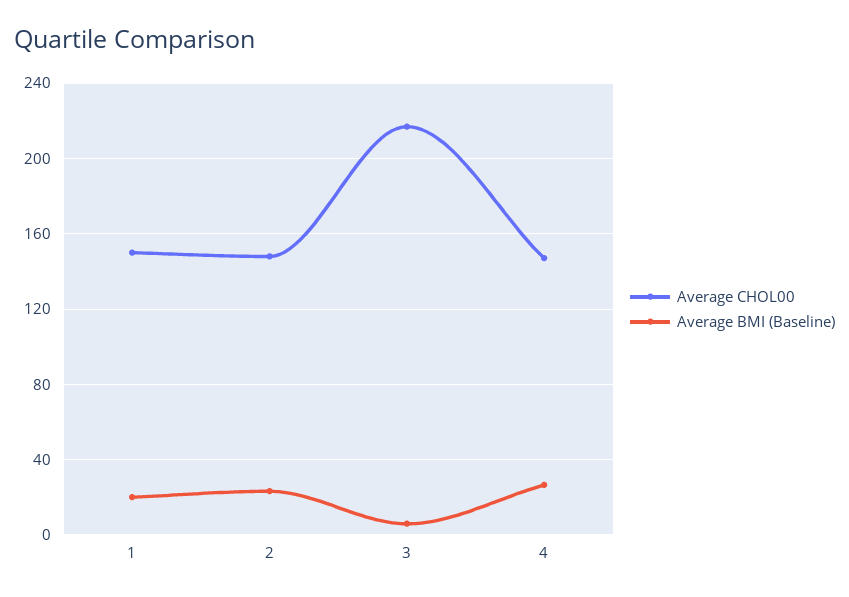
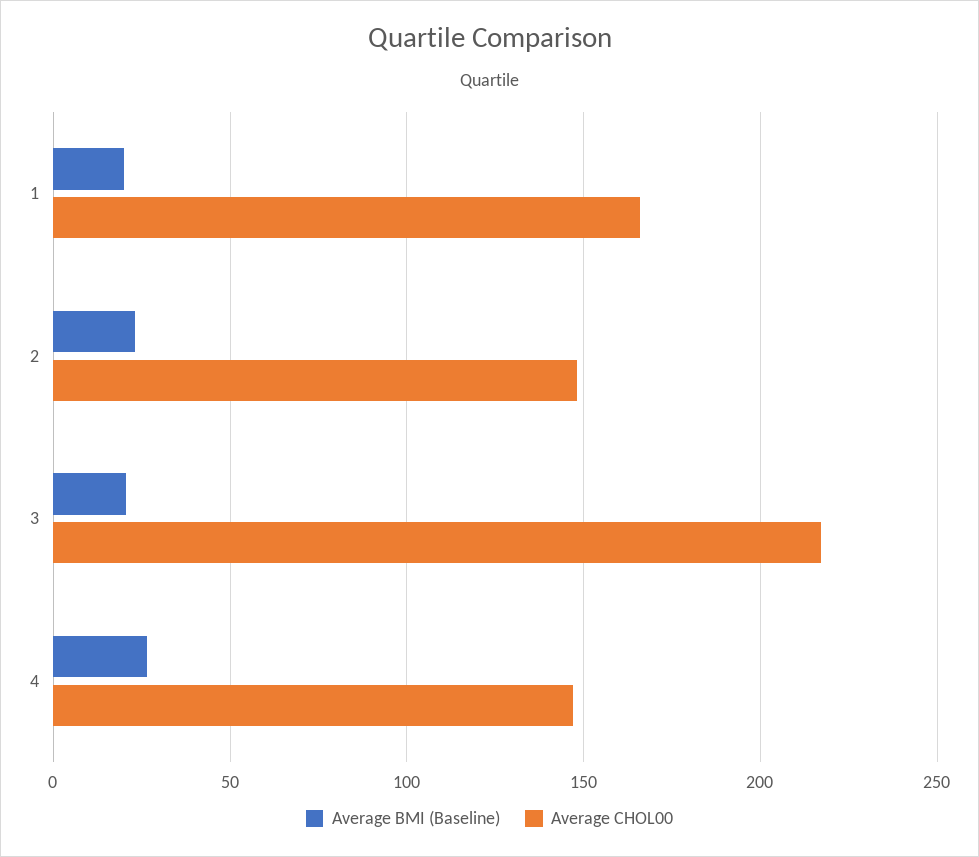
  {
    "Average CHOL00": {
-     "1": 150,
+     "1": 165,
      "2": 150,
      "3": 215,
      "4": 145
    },
    "Average BMI (Baseline)": {
      "1": 20,
      "2": 25,
-     "3": 5,
+     "3": 20,
      "4": 25
    }
  }

